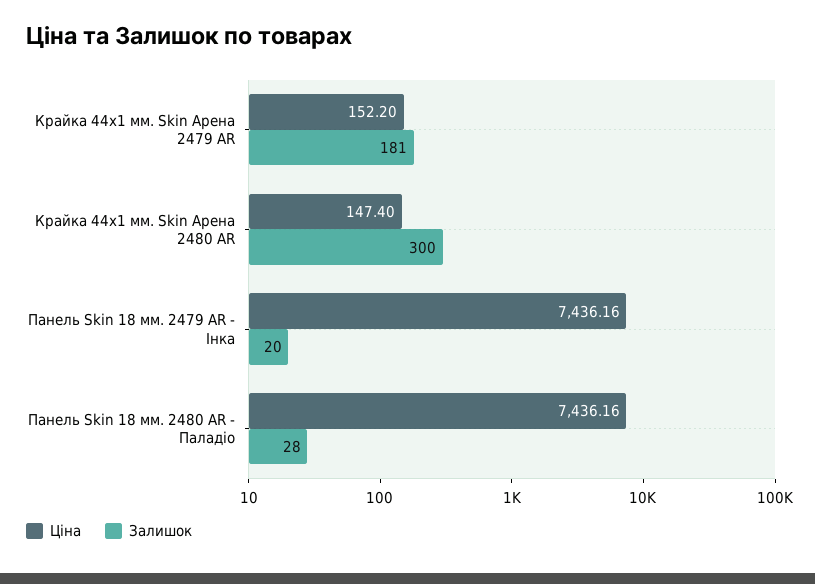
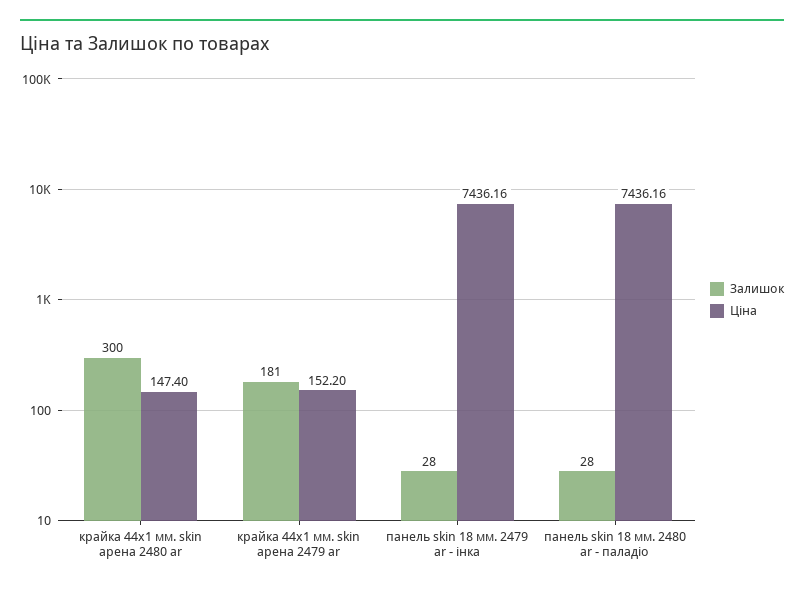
  {
    "Ціна": {
      "Крайка 44x1 мм. Skin Арена 2479 AR": 152.2,
      "Крайка 44x1 мм. Skin Арена 2480 AR": 147.4,
      "Панель Skin 18 мм. 2479 AR - Інка": 7436.16,
      "Панель Skin 18 мм. 2480 AR - Паладіо": 7436.16
    },
    "Залишок": {
      "Крайка 44x1 мм. Skin Арена 2479 AR": 181,
      "Крайка 44x1 мм. Skin Арена 2480 AR": 300,
-     "Панель Skin 18 мм. 2479 AR - Інка": 20,
+     "Панель Skin 18 мм. 2479 AR - Інка": 28,
      "Панель Skin 18 мм. 2480 AR - Паладіо": 28
    }
  }

